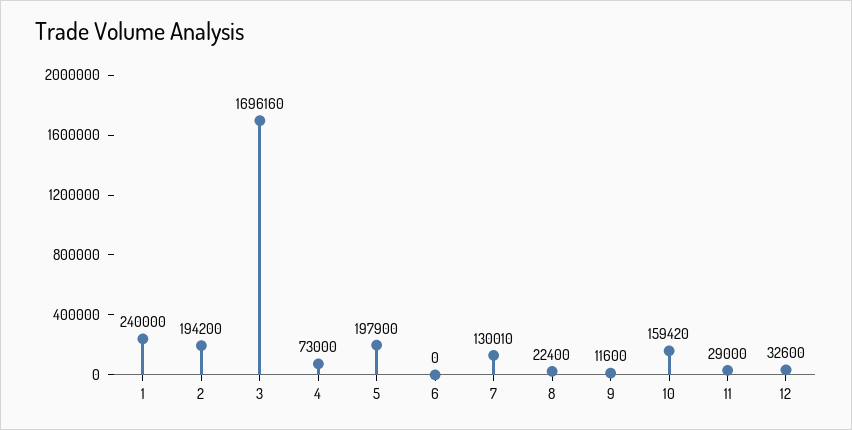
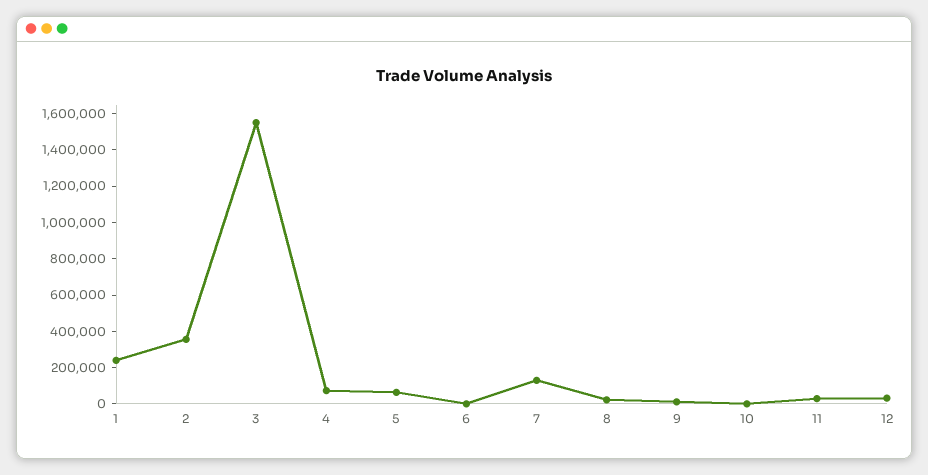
  {
    "1": 240000,
-   "2": 194200,
+   "2": 350000,
-   "3": 1696160,
+   "3": 1550000,
    "4": 73000,
-   "5": 197900,
+   "5": 50000,
    "6": 0,
    "7": 130010,
    "8": 22400,
    "9": 11600,
-   "10": 159420,
+   "10": 0,
    "11": 29000,
    "12": 32600
  }

